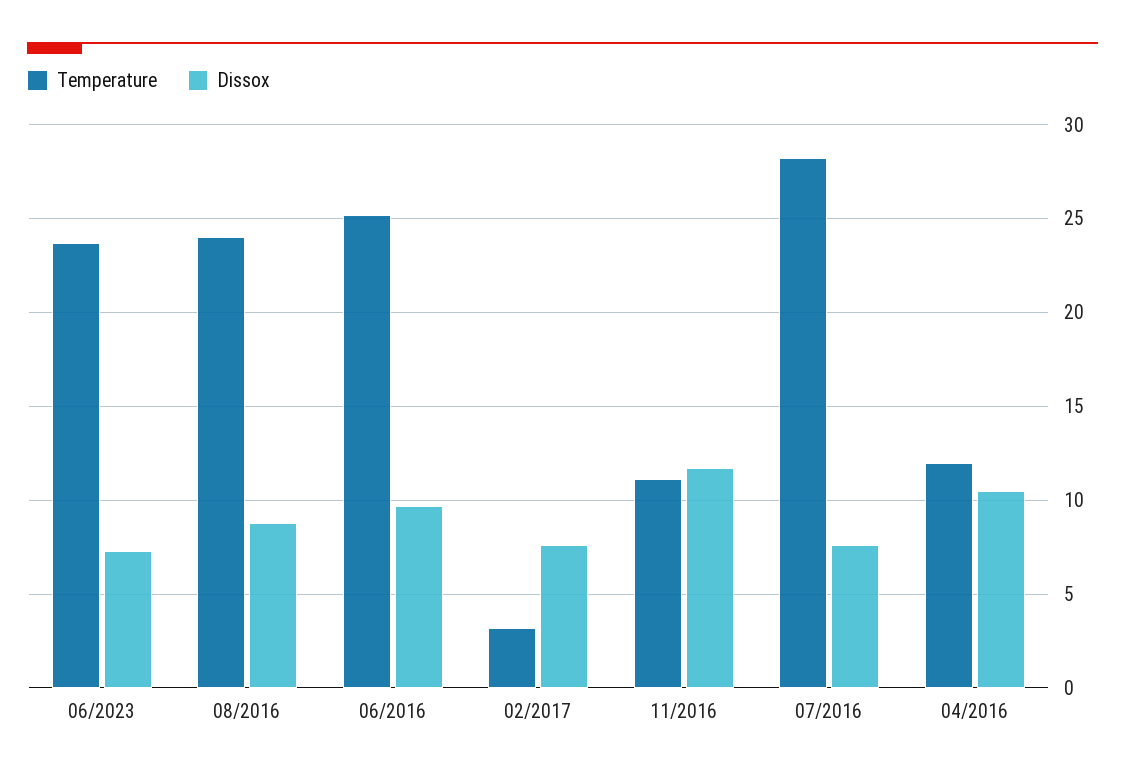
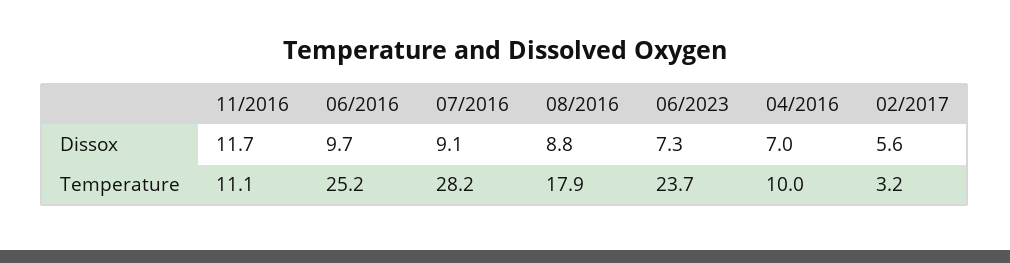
  {
    "Temperature": {
      "06/2023": 23.7,
-     "08/2016": 24,
+     "08/2016": 17.9,
      "06/2016": 25.2,
      "02/2017": 3.2,
      "11/2016": 11.1,
      "07/2016": 28.2,
-     "04/2016": 12
+     "04/2016": 10
    },
    "Dissox": {
      "06/2023": 7.3,
      "08/2016": 8.8,
      "06/2016": 9.7,
-     "02/2017": 7.5,
+     "02/2017": 5.6,
      "11/2016": 11.7,
-     "07/2016": 7.5,
+     "07/2016": 9.1,
-     "04/2016": 10.5
+     "04/2016": 7
    }
  }

